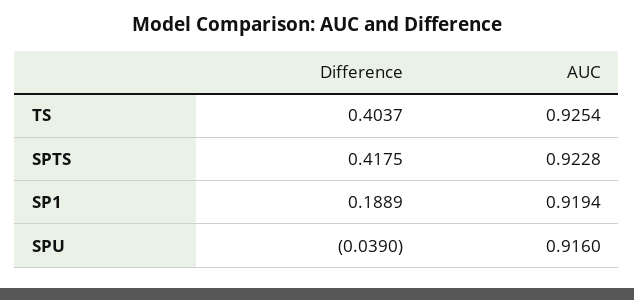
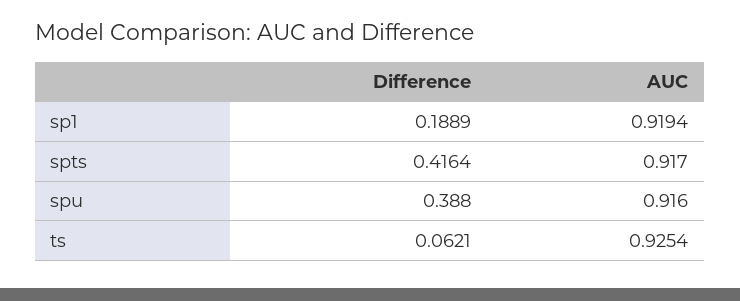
  {
    "Difference": {
-     "TS": 0.4037,
+     "TS": 0.0621,
-     "SPTS": 0.4175,
+     "SPTS": 0.4164,
      "SP1": 0.1889,
-     "SPU": -0.039
+     "SPU": 0.388
    },
    "AUC": {
      "TS": 0.9254,
-     "SPTS": 0.9228,
+     "SPTS": 0.917,
      "SP1": 0.9194,
      "SPU": 0.916
    }
  }

